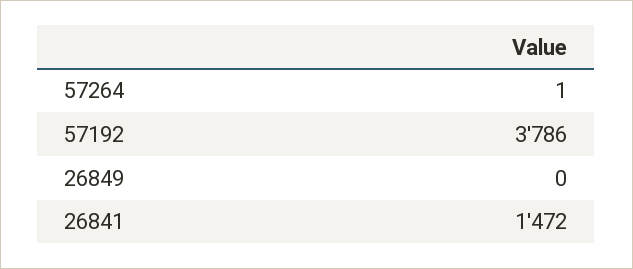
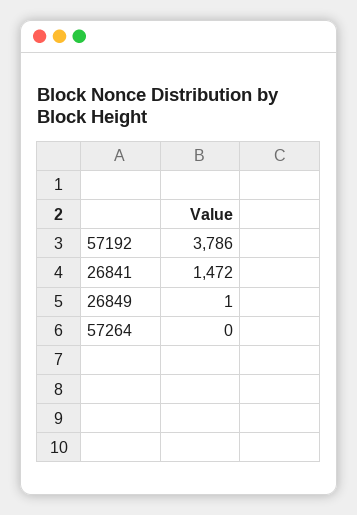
  {
-   "57264": 1,
+   "57264": 0,
    "57192": 3786,
-   "26849": 0,
+   "26849": 1,
    "26841": 1472
  }

